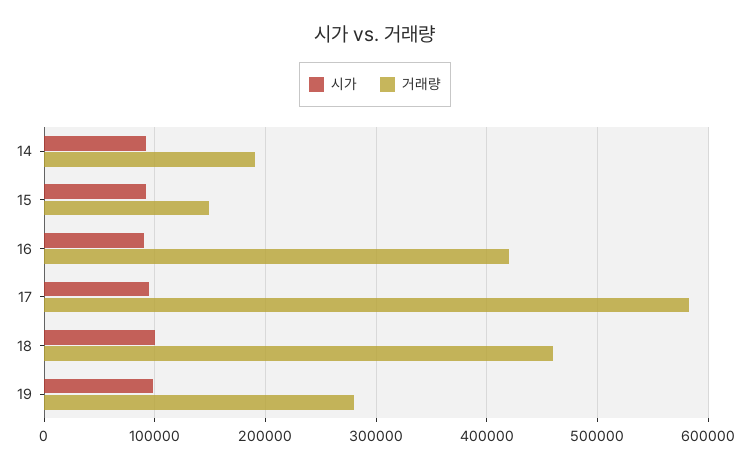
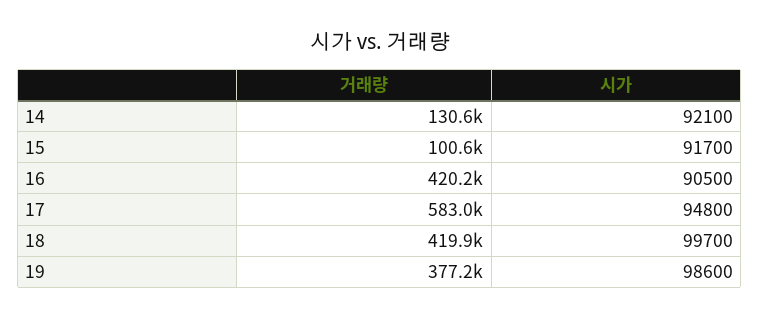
  {
    "시가": {
      "14": 92100,
      "15": 91700,
      "16": 90500,
      "17": 94800,
      "18": 99700,
      "19": 98600
    },
    "거래량": {
-     "14": 190000,
+     "14": 130600,
-     "15": 150000,
+     "15": 100600,
      "16": 420200,
      "17": 583000,
-     "18": 460000,
+     "18": 419900,
-     "19": 280000
+     "19": 377200
    }
  }

